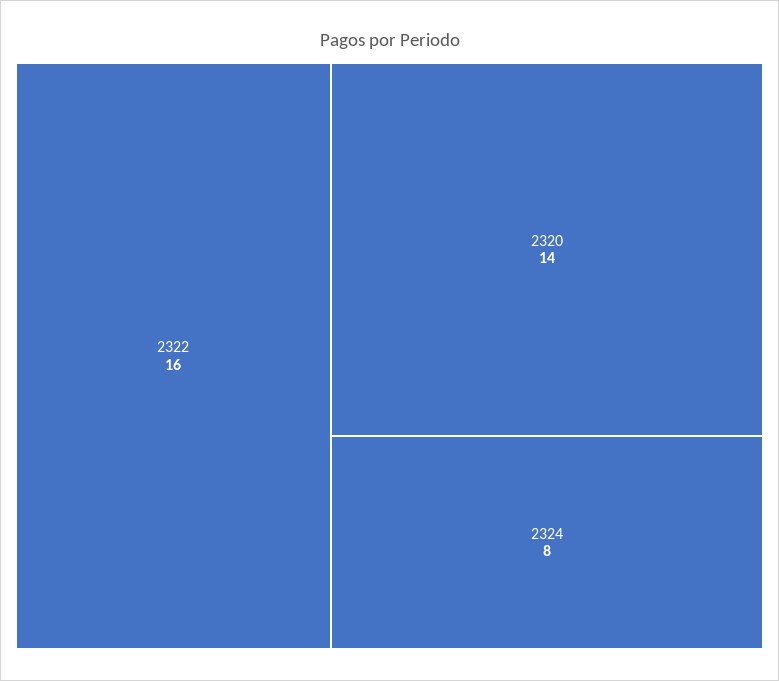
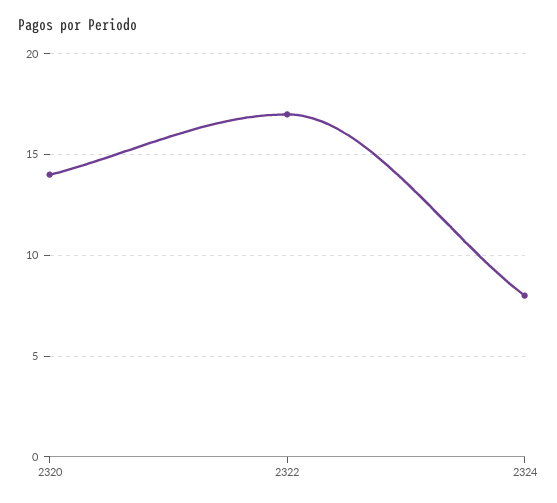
  {
-   "2322": 16,
+   "2322": 17,
    "2320": 14,
    "2324": 8
  }

